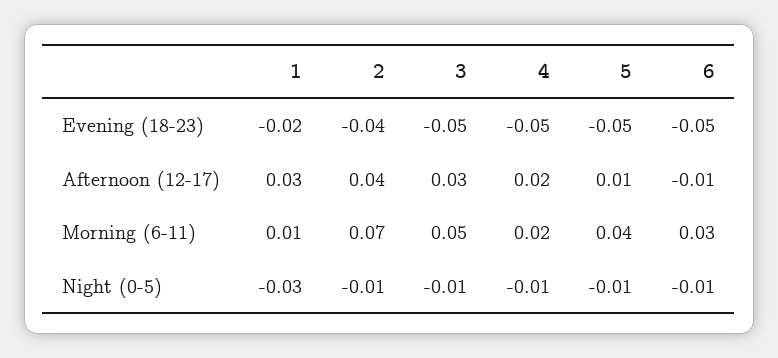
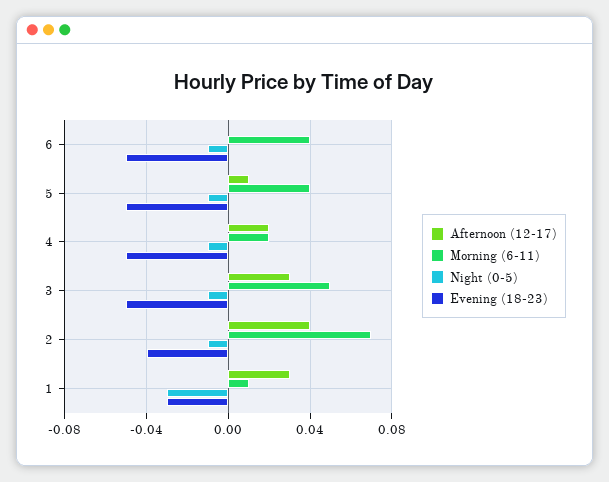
  {
    "Evening (18-23)": {
-     "1": -0.02,
+     "1": -0.03,
      "2": -0.04,
      "3": -0.05,
      "4": -0.05,
      "5": -0.05,
      "6": -0.05
    },
    "Afternoon (12-17)": {
      "1": 0.03,
      "2": 0.04,
      "3": 0.03,
      "4": 0.02,
      "5": 0.01,
-     "6": -0.01
+     "6": 0
    },
    "Morning (6-11)": {
      "1": 0.01,
      "2": 0.07,
      "3": 0.05,
      "4": 0.02,
      "5": 0.04,
-     "6": 0.03
+     "6": 0.04
    },
    "Night (0-5)": {
      "1": -0.03,
      "2": -0.01,
      "3": -0.01,
      "4": -0.01,
      "5": -0.01,
      "6": -0.01
    }
  }

